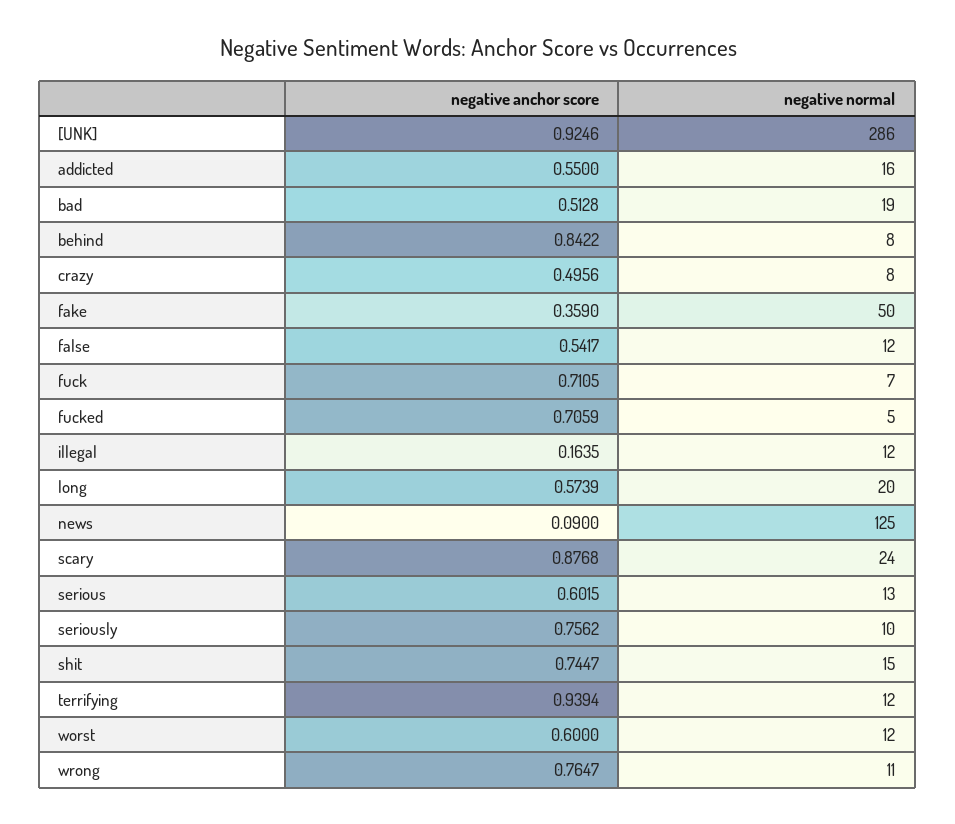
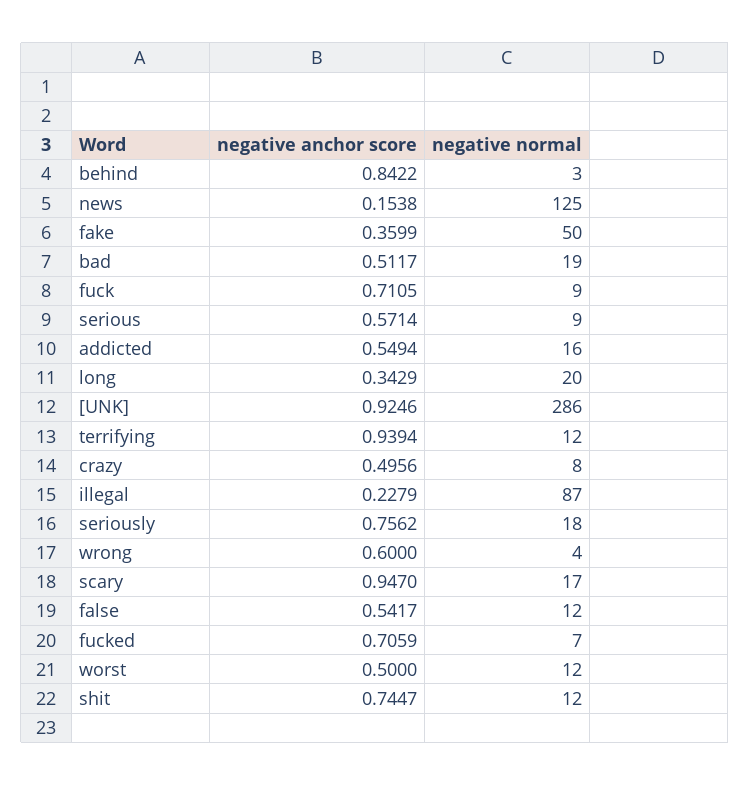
  {
    "negative anchor score": {
      "[UNK]": 0.9246,
-     "addicted": 0.55,
+     "addicted": 0.5494,
-     "bad": 0.5128,
+     "bad": 0.5117,
      "behind": 0.8422,
      "crazy": 0.4956,
-     "fake": 0.359,
+     "fake": 0.3599,
      "false": 0.5417,
      "fuck": 0.7105,
      "fucked": 0.7059,
-     "illegal": 0.1635,
+     "illegal": 0.2279,
-     "long": 0.5739,
+     "long": 0.3429,
-     "news": 0.09,
+     "news": 0.1538,
-     "scary": 0.8768,
+     "scary": 0.947,
-     "serious": 0.6015,
+     "serious": 0.5714,
      "seriously": 0.7562,
      "shit": 0.7447,
      "terrifying": 0.9394,
-     "worst": 0.6,
+     "worst": 0.5,
-     "wrong": 0.7647
+     "wrong": 0.6
    },
    "negative normal": {
      "[UNK]": 286,
      "addicted": 16,
      "bad": 19,
-     "behind": 8,
+     "behind": 3,
      "crazy": 8,
      "fake": 50,
      "false": 12,
-     "fuck": 7,
+     "fuck": 9,
-     "fucked": 5,
+     "fucked": 7,
-     "illegal": 12,
+     "illegal": 87,
      "long": 20,
      "news": 125,
-     "scary": 24,
+     "scary": 17,
-     "serious": 13,
+     "serious": 9,
-     "seriously": 10,
+     "seriously": 18,
-     "shit": 15,
+     "shit": 12,
      "terrifying": 12,
      "worst": 12,
-     "wrong": 11
+     "wrong": 4
    }
  }

